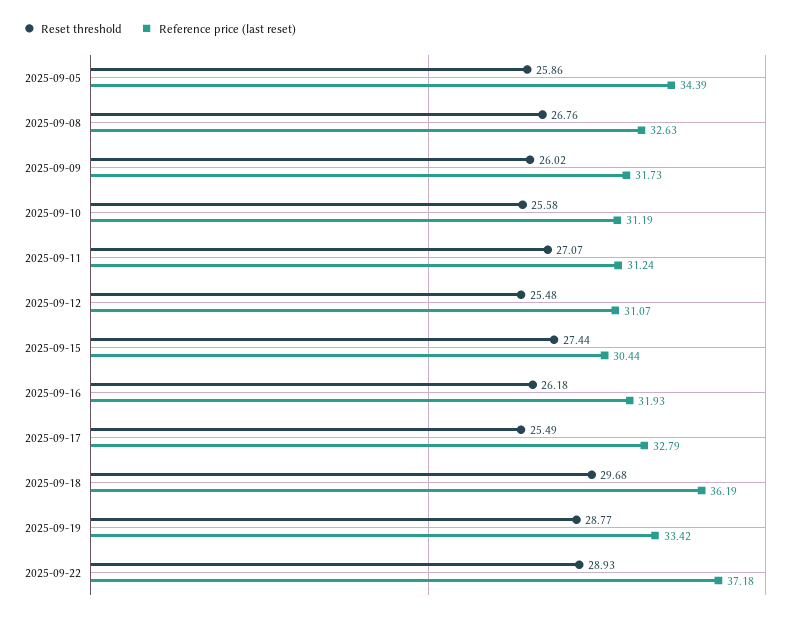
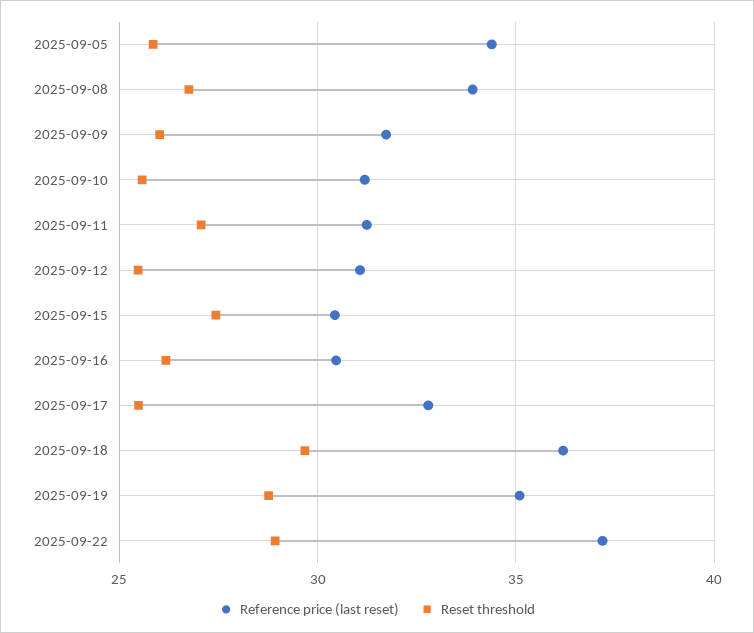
  {
    "Reset threshold": {
      "2025-09-05": 25.86,
      "2025-09-08": 26.76,
      "2025-09-09": 26.02,
      "2025-09-10": 25.58,
      "2025-09-11": 27.07,
      "2025-09-12": 25.48,
      "2025-09-15": 27.44,
      "2025-09-16": 26.18,
      "2025-09-17": 25.49,
      "2025-09-18": 29.68,
      "2025-09-19": 28.77,
      "2025-09-22": 28.93
    },
    "Reference price (last reset)": {
      "2025-09-05": 34.39,
-     "2025-09-08": 32.63,
+     "2025-09-08": 34,
      "2025-09-09": 31.73,
      "2025-09-10": 31.19,
      "2025-09-11": 31.24,
      "2025-09-12": 31.07,
      "2025-09-15": 30.44,
-     "2025-09-16": 31.93,
+     "2025-09-16": 30.5,
      "2025-09-17": 32.79,
      "2025-09-18": 36.19,
-     "2025-09-19": 33.42,
+     "2025-09-19": 35,
      "2025-09-22": 37.18
    }
  }

